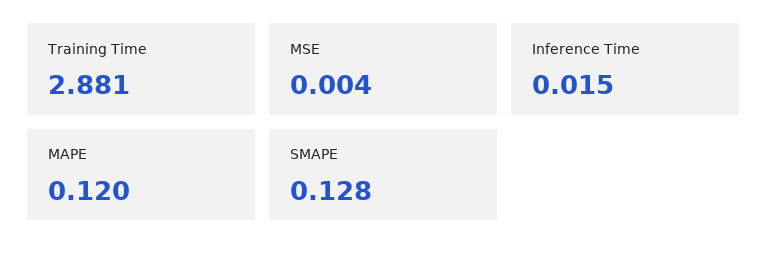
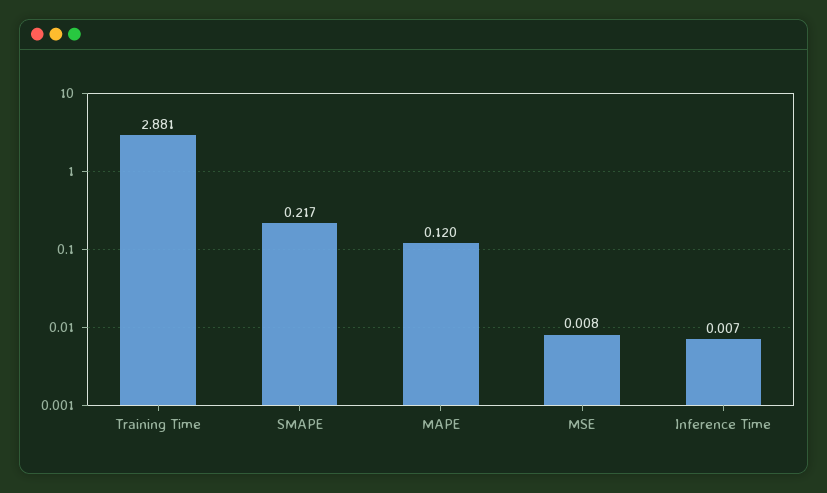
  {
    "Training Time": 2.881,
-   "MSE": 0.004,
+   "MSE": 0.008,
-   "Inference Time": 0.015,
+   "Inference Time": 0.007,
    "MAPE": 0.12,
-   "SMAPE": 0.128
+   "SMAPE": 0.217
  }

